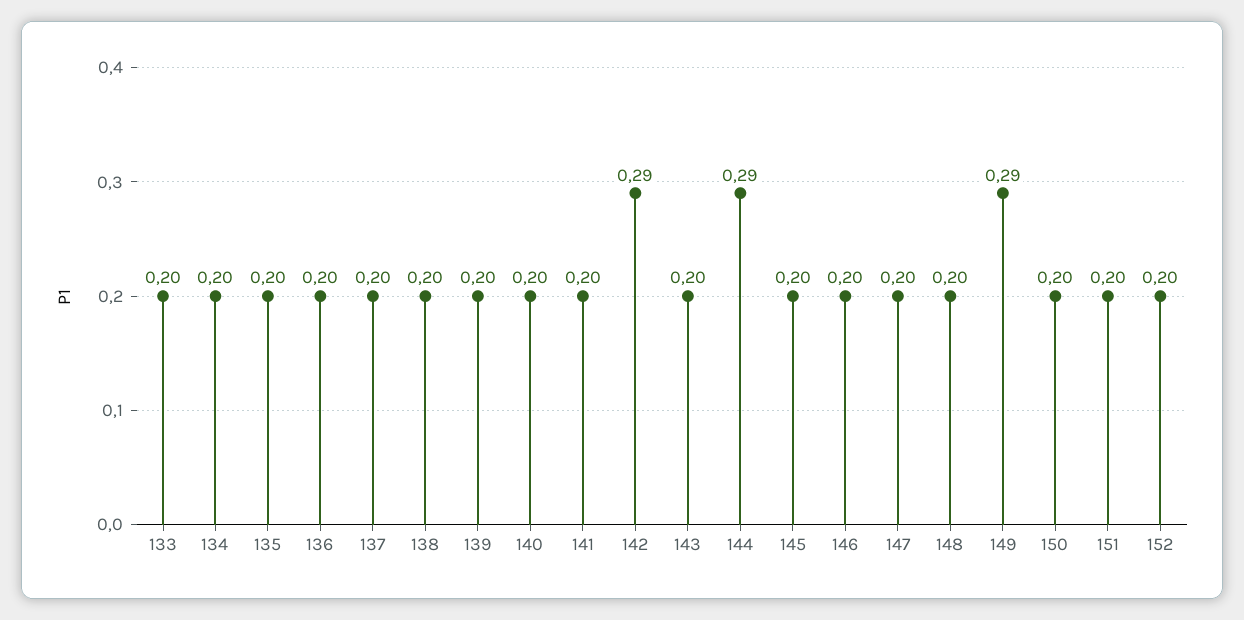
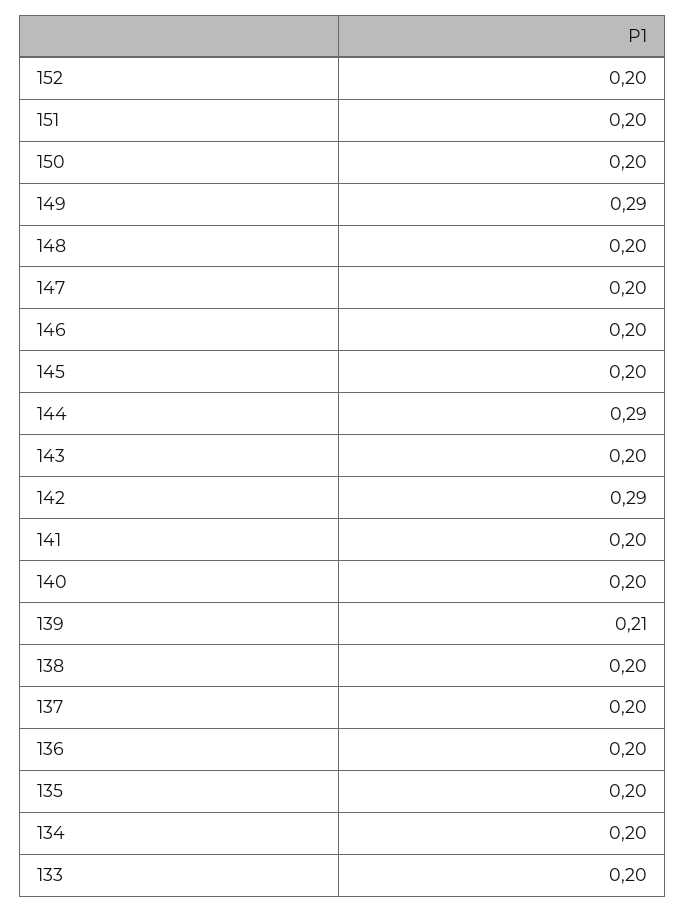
  {
    "133": 0.2,
    "134": 0.2,
    "135": 0.2,
    "136": 0.2,
    "137": 0.2,
    "138": 0.2,
-   "139": 0.2,
+   "139": 0.21,
    "140": 0.2,
    "141": 0.2,
    "142": 0.29,
    "143": 0.2,
    "144": 0.29,
    "145": 0.2,
    "146": 0.2,
    "147": 0.2,
    "148": 0.2,
    "149": 0.29,
    "150": 0.2,
    "151": 0.2,
    "152": 0.2
  }

